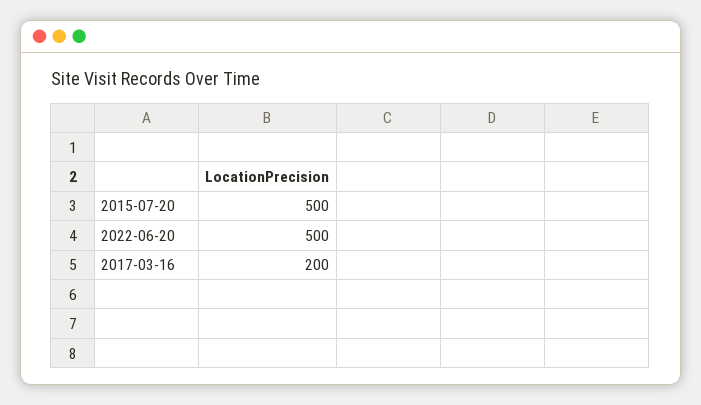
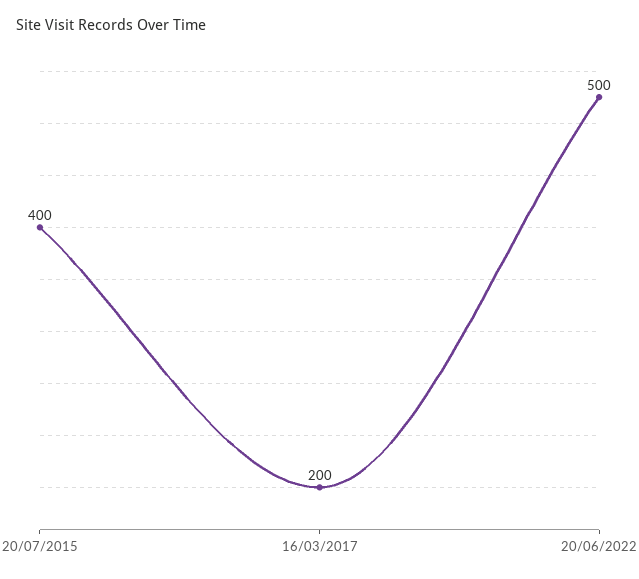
  {
-   "2015-07-20": 500,
+   "2015-07-20": 400,
    "2022-06-20": 500,
    "2017-03-16": 200
  }

